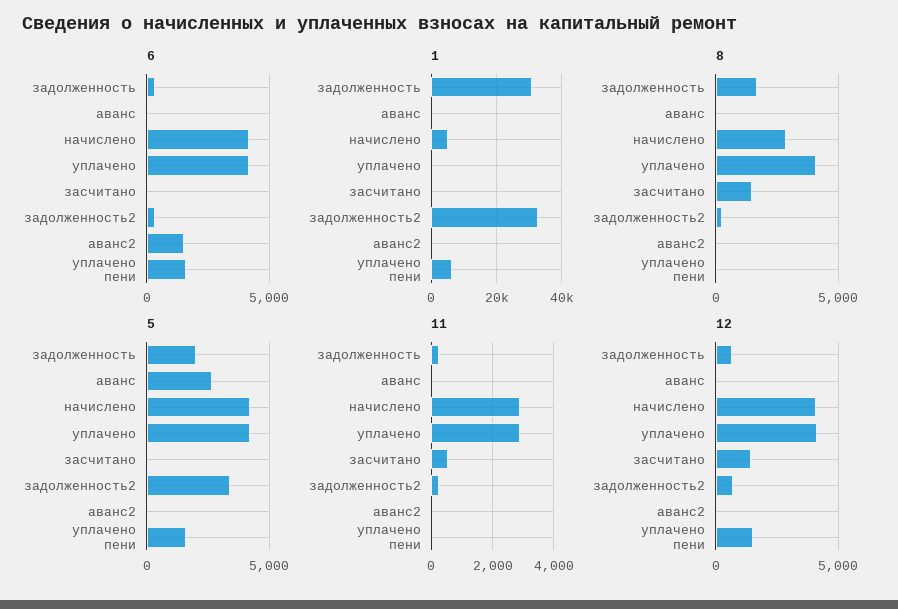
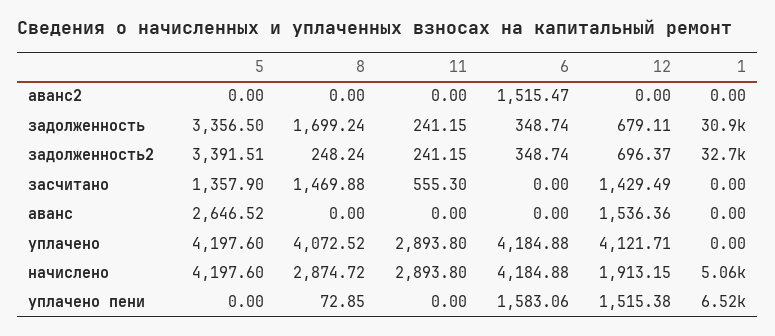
  {
    "6": {
      "задолженность": 348.74,
      "аванс": 0,
      "начислено": 4184.88,
      "уплачено": 4184.88,
      "засчитано": 0,
      "задолженность2": 348.74,
      "аванс2": 1515.47,
      "уплачено пени": 1583.06
    },
    "1": {
      "задолженность": 30900,
      "аванс": 0,
      "начислено": 5060,
      "уплачено": 0,
      "засчитано": 0,
      "задолженность2": 32700,
      "аванс2": 0,
      "уплачено пени": 6520
    },
    "8": {
      "задолженность": 1699.24,
      "аванс": 0,
      "начислено": 2874.72,
      "уплачено": 4072.52,
      "засчитано": 1469.88,
      "задолженность2": 248.24,
      "аванс2": 0,
      "уплачено пени": 72.85
    },
    "5": {
-     "задолженность": 2000,
+     "задолженность": 3356.5,
      "аванс": 2646.52,
      "начислено": 4197.6,
      "уплачено": 4197.6,
-     "засчитано": 0,
+     "засчитано": 1357.9,
      "задолженность2": 3391.51,
      "аванс2": 0,
-     "уплачено пени": 1500
+     "уплачено пени": 0
    },
    "11": {
      "задолженность": 241.15,
      "аванс": 0,
      "начислено": 2893.8,
      "уплачено": 2893.8,
      "засчитано": 555.3,
      "задолженность2": 241.15,
      "аванс2": 0,
      "уплачено пени": 0
    },
    "12": {
      "задолженность": 679.11,
-     "аванс": 0,
+     "аванс": 1536.36,
-     "начислено": 4000,
+     "начислено": 1913.15,
      "уплачено": 4121.71,
      "засчитано": 1429.49,
      "задолженность2": 696.37,
      "аванс2": 0,
      "уплачено пени": 1515.38
    }
  }

